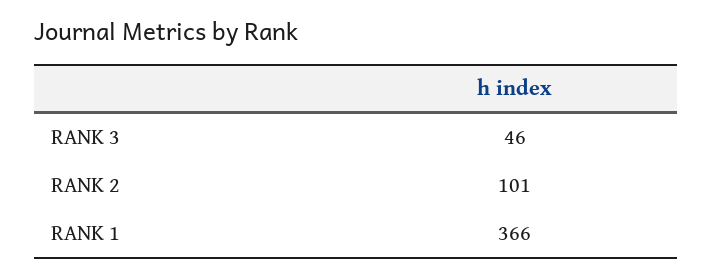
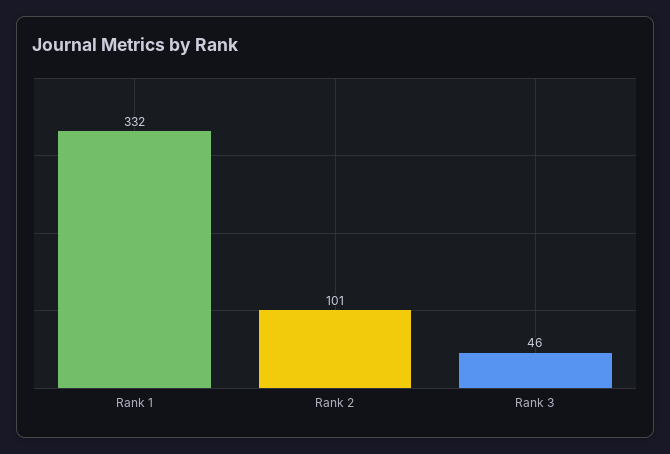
  {
    "RANK 3": 46,
    "RANK 2": 101,
-   "RANK 1": 366
+   "RANK 1": 332
  }

